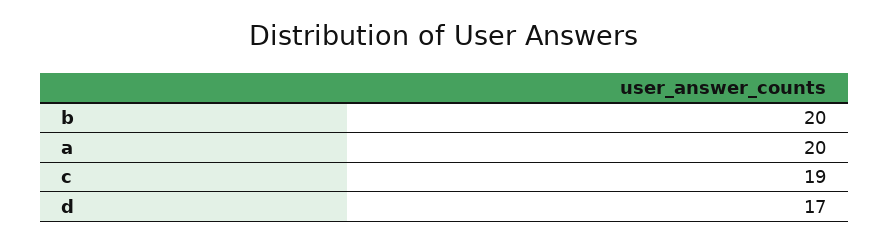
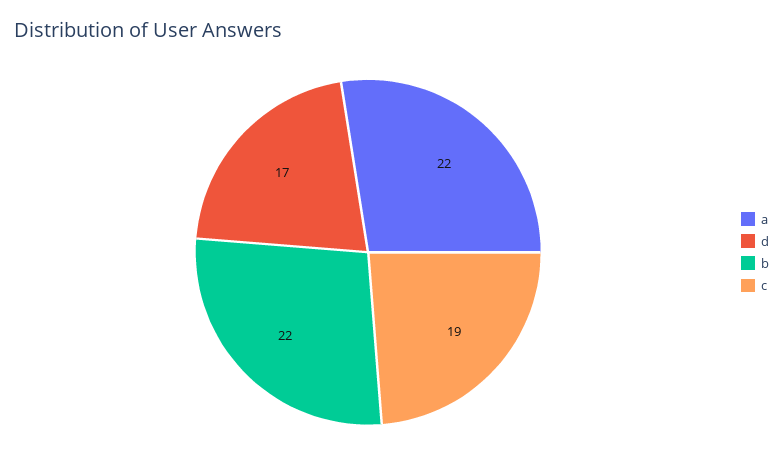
  {
-   "b": 20,
+   "b": 22,
-   "a": 20,
+   "a": 22,
    "c": 19,
    "d": 17
  }

